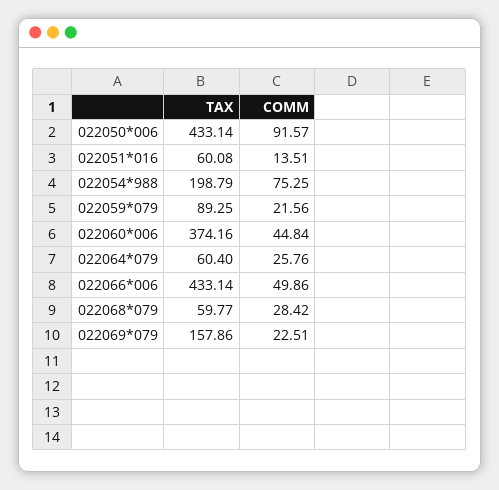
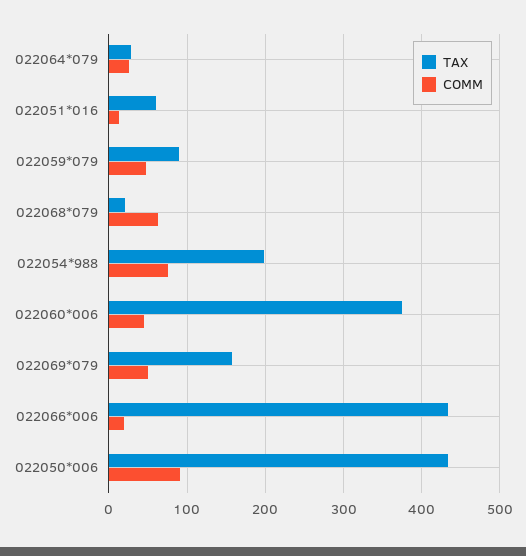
  {
    "TAX": {
      "022050*006": 433.14,
      "022051*016": 60.08,
      "022054*988": 198.79,
      "022059*079": 89.25,
      "022060*006": 374.16,
-     "022064*079": 60.4,
+     "022064*079": 30,
      "022066*006": 433.14,
-     "022068*079": 59.77,
+     "022068*079": 20,
      "022069*079": 157.86
    },
    "COMM": {
      "022050*006": 91.57,
      "022051*016": 13.51,
      "022054*988": 75.25,
-     "022059*079": 21.56,
+     "022059*079": 50,
      "022060*006": 44.84,
      "022064*079": 25.76,
-     "022066*006": 49.86,
+     "022066*006": 20,
-     "022068*079": 28.42,
+     "022068*079": 60,
-     "022069*079": 22.51
+     "022069*079": 50
    }
  }

